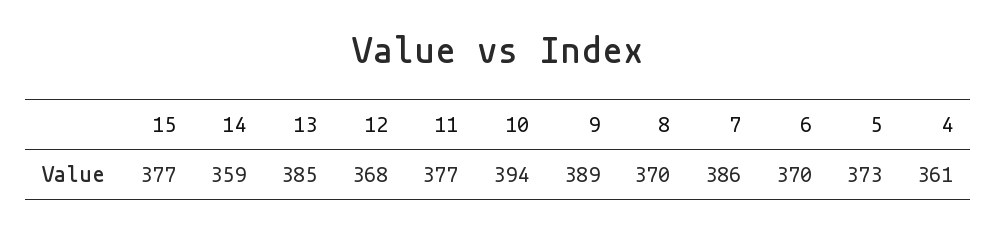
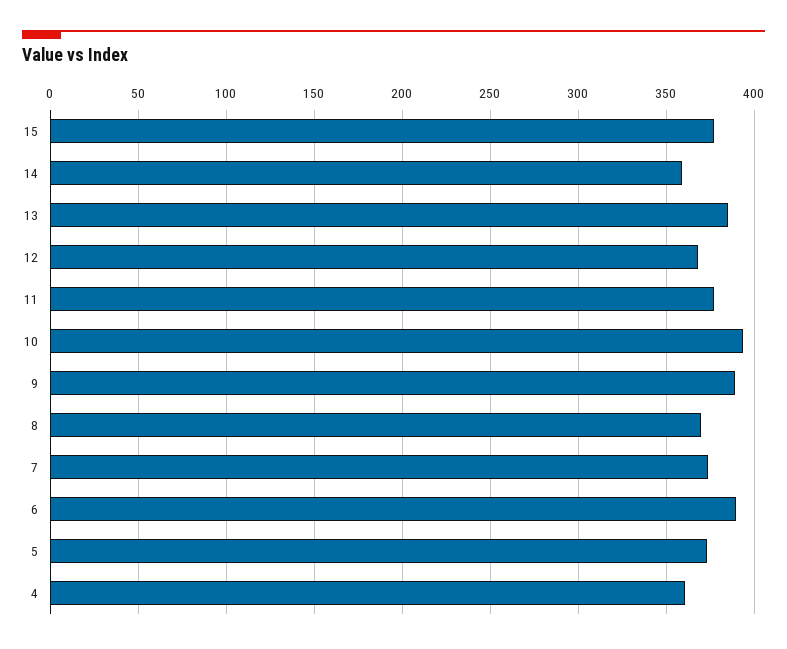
  {
    "15": 377,
    "14": 359,
    "13": 385,
    "12": 368,
    "11": 377,
    "10": 394,
    "9": 389,
    "8": 370,
-   "7": 386,
+   "7": 375,
-   "6": 370,
+   "6": 390,
    "5": 373,
    "4": 361
  }

